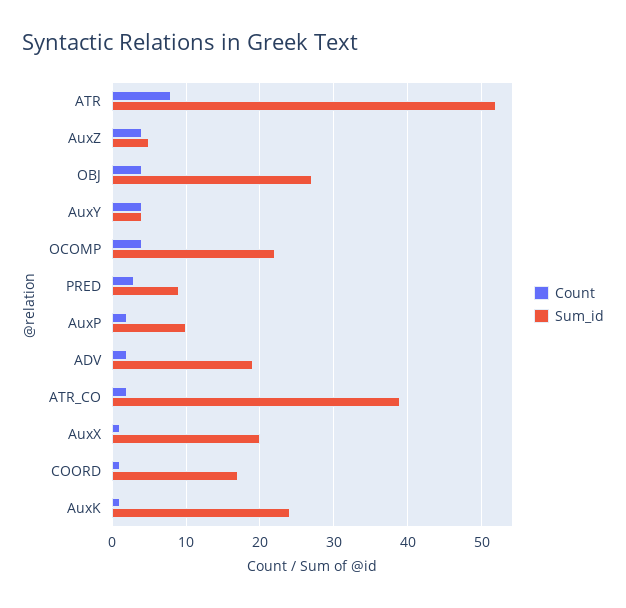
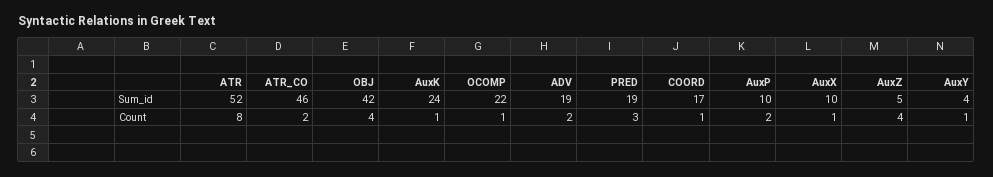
  {
    "Count": {
      "ATR": 8,
      "AuxZ": 4,
      "OBJ": 4,
-     "AuxY": 4,
+     "AuxY": 1,
-     "OCOMP": 4,
+     "OCOMP": 1,
      "PRED": 3,
      "AuxP": 2,
      "ADV": 2,
      "ATR_CO": 2,
      "AuxX": 1,
      "COORD": 1,
      "AuxK": 1
    },
    "Sum_id": {
      "ATR": 52,
      "AuxZ": 5,
-     "OBJ": 27,
+     "OBJ": 42,
      "AuxY": 4,
      "OCOMP": 22,
-     "PRED": 9,
+     "PRED": 19,
      "AuxP": 10,
      "ADV": 19,
-     "ATR_CO": 39,
+     "ATR_CO": 46,
-     "AuxX": 20,
+     "AuxX": 10,
      "COORD": 17,
      "AuxK": 24
    }
  }

